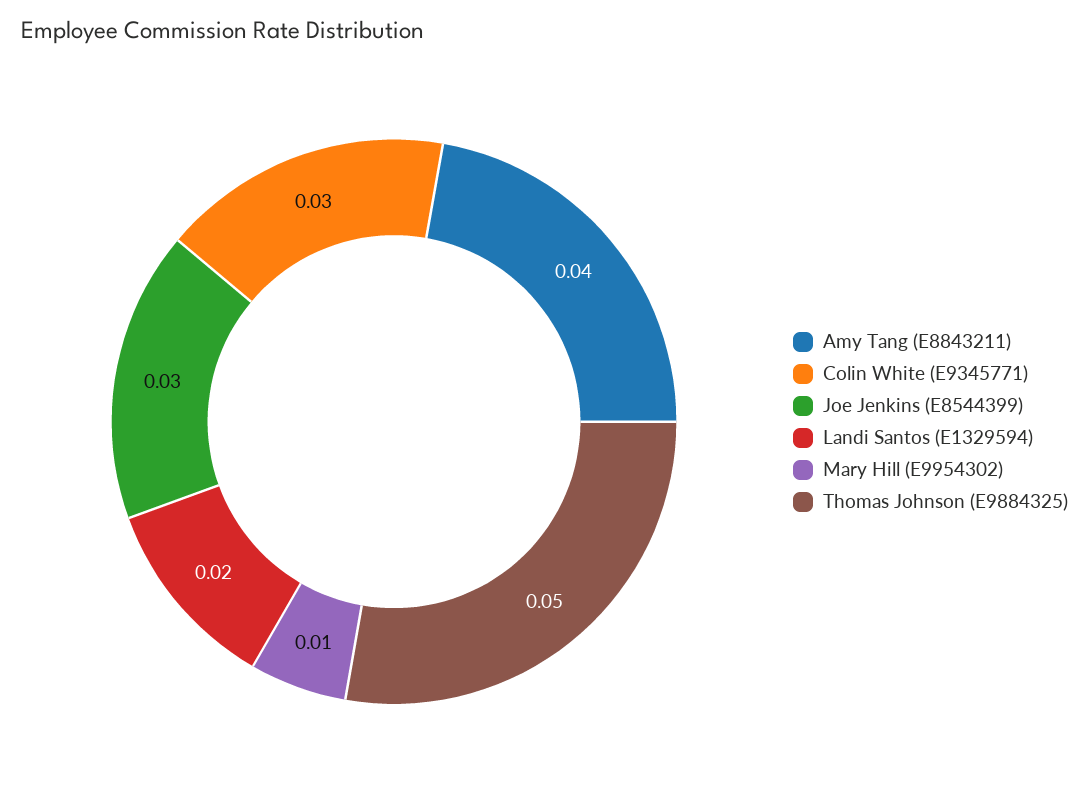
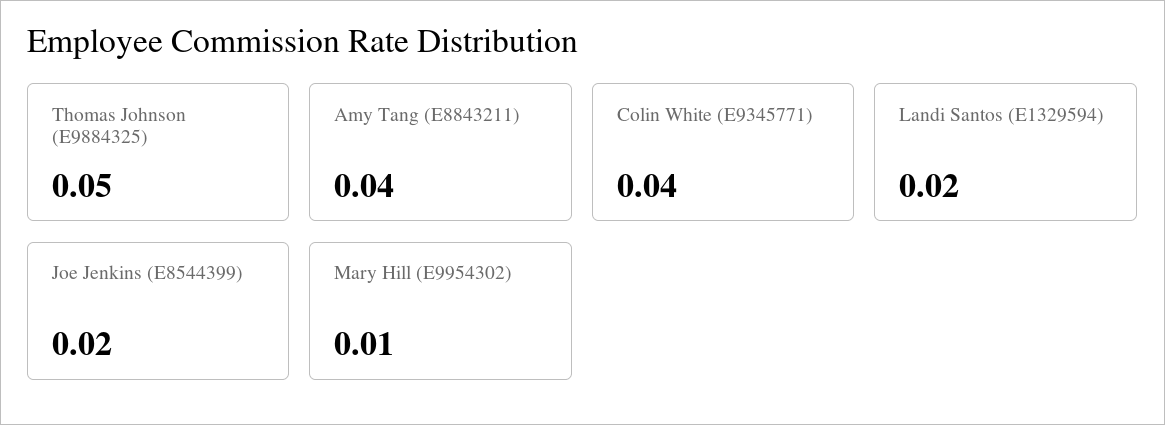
  {
    "Amy Tang (E8843211)": 0.04,
-   "Colin White (E9345771)": 0.03,
+   "Colin White (E9345771)": 0.04,
-   "Joe Jenkins (E8544399)": 0.03,
+   "Joe Jenkins (E8544399)": 0.02,
    "Landi Santos (E1329594)": 0.02,
    "Mary Hill (E9954302)": 0.01,
    "Thomas Johnson (E9884325)": 0.05
  }

